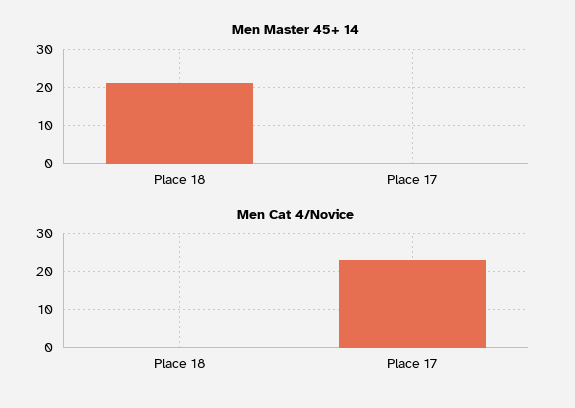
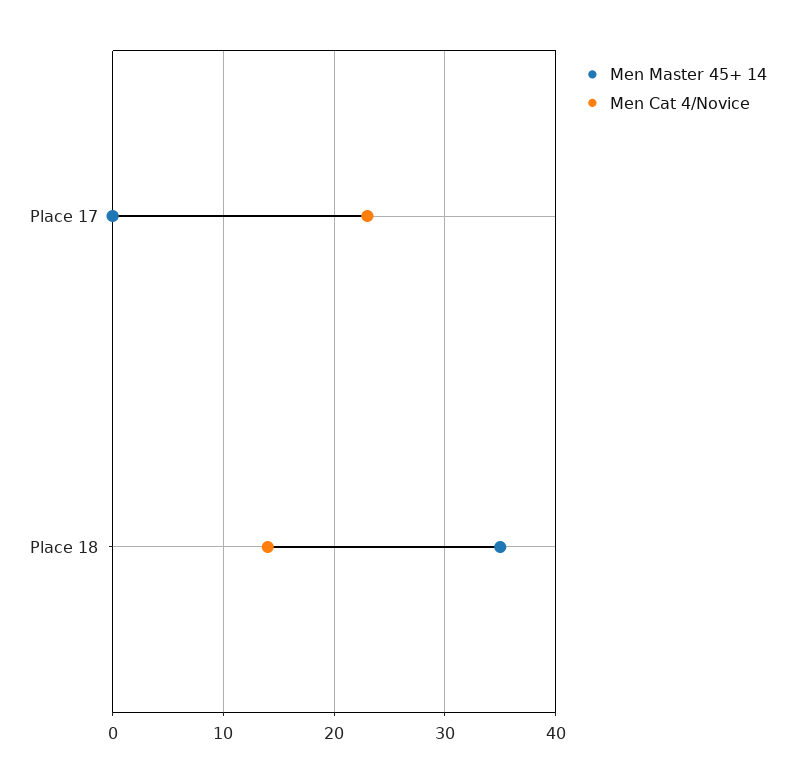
  {
    "Men Master 45+ 14": {
-     "Place 18": 20,
+     "Place 18": 35,
      "Place 17": 0
    },
    "Men Cat 4/Novice": {
-     "Place 18": 0,
+     "Place 18": 14,
      "Place 17": 23
    }
  }

